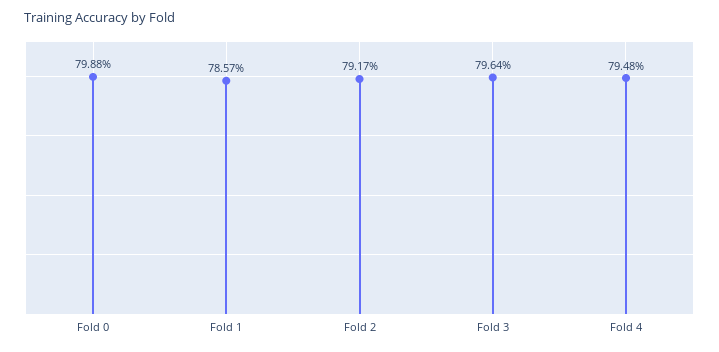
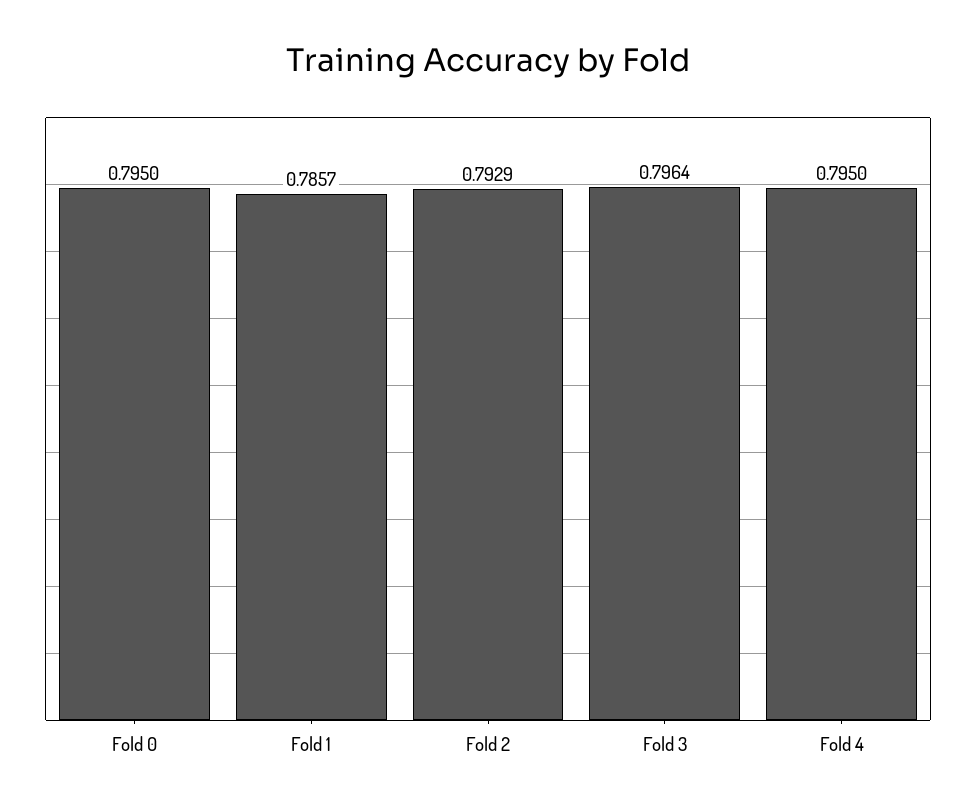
  {
-   "Fold 0": 0.7988,
+   "Fold 0": 0.795,
    "Fold 1": 0.7857,
-   "Fold 2": 0.7917,
+   "Fold 2": 0.7929,
    "Fold 3": 0.7964,
-   "Fold 4": 0.7948
+   "Fold 4": 0.795
  }

